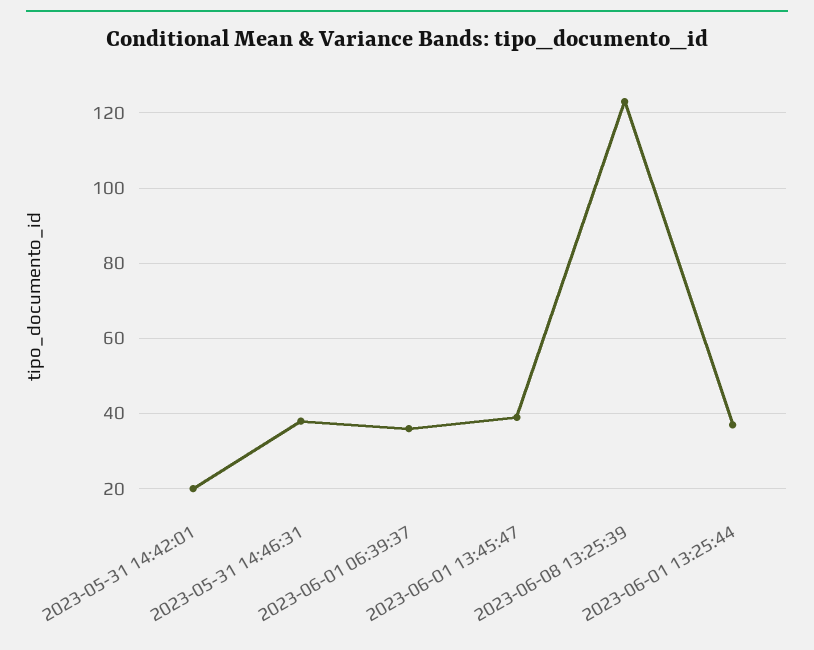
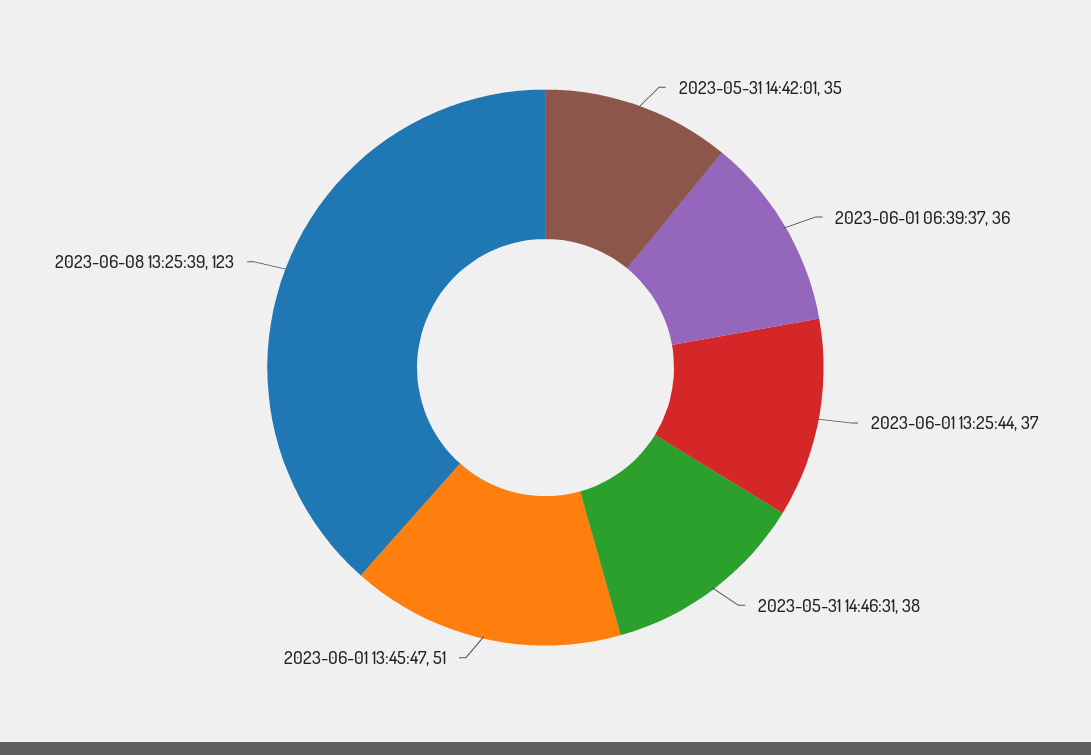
  {
-   "2023-05-31 14:42:01": 20,
+   "2023-05-31 14:42:01": 35,
    "2023-05-31 14:46:31": 38,
    "2023-06-01 06:39:37": 36,
-   "2023-06-01 13:45:47": 40,
+   "2023-06-01 13:45:47": 51,
    "2023-06-08 13:25:39": 123,
    "2023-06-01 13:25:44": 37
  }

